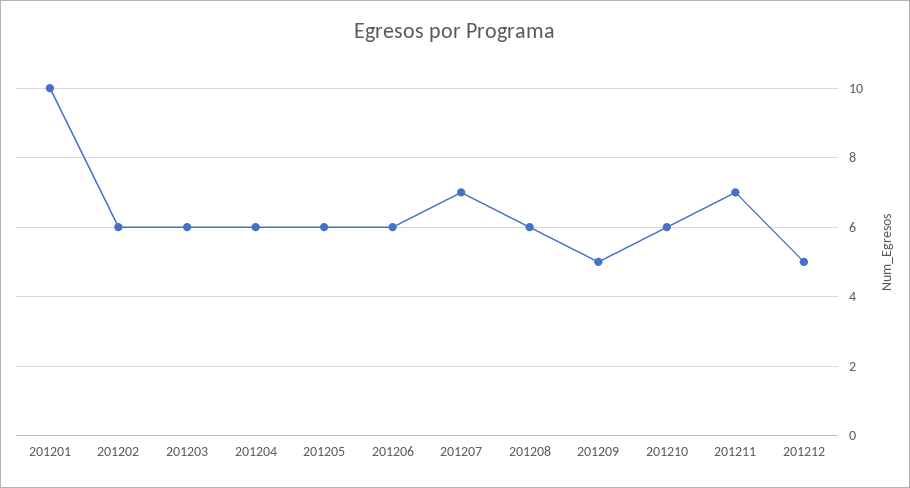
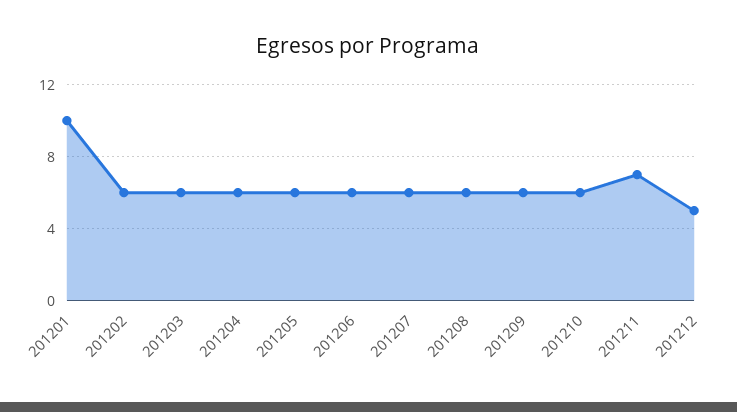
  {
    "201201": 10,
    "201202": 6,
    "201203": 6,
    "201204": 6,
    "201205": 6,
    "201206": 6,
-   "201207": 7,
+   "201207": 6,
    "201208": 6,
-   "201209": 5,
+   "201209": 6,
    "201210": 6,
    "201211": 7,
    "201212": 5
  }

